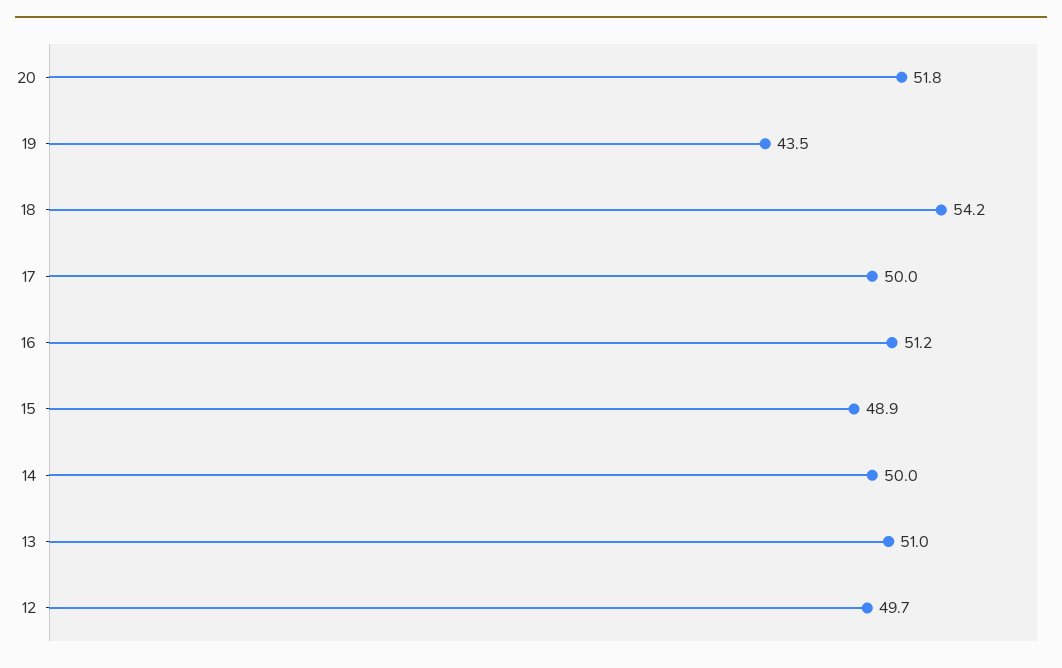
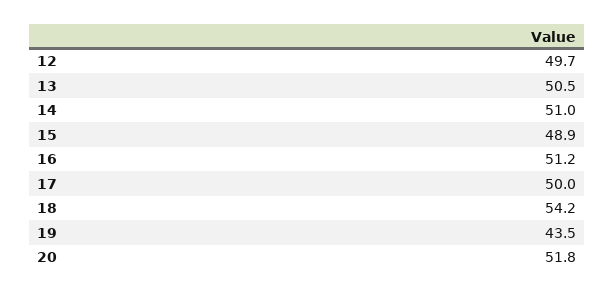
  {
    "20": 51.8,
    "19": 43.5,
    "18": 54.2,
    "17": 50,
    "16": 51.2,
    "15": 48.9,
-   "14": 50,
+   "14": 51,
-   "13": 51,
+   "13": 50.5,
    "12": 49.7
  }

